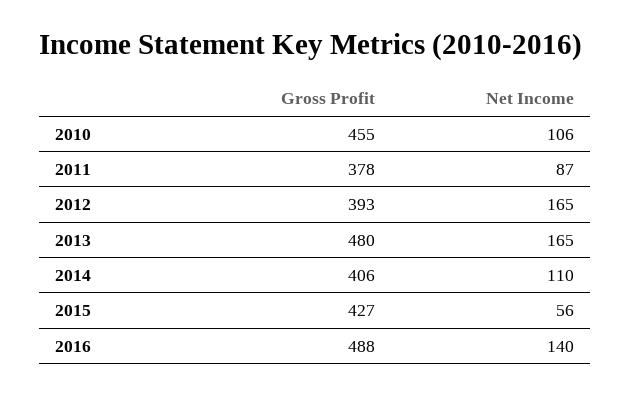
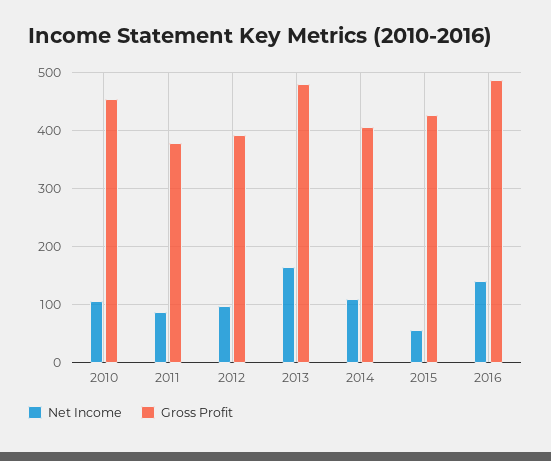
  {
    "Gross Profit": {
      "2010": 455,
      "2011": 378,
      "2012": 393,
      "2013": 480,
      "2014": 406,
      "2015": 427,
      "2016": 488
    },
    "Net Income": {
      "2010": 106,
      "2011": 87,
-     "2012": 165,
+     "2012": 100,
      "2013": 165,
      "2014": 110,
      "2015": 56,
      "2016": 140
    }
  }

